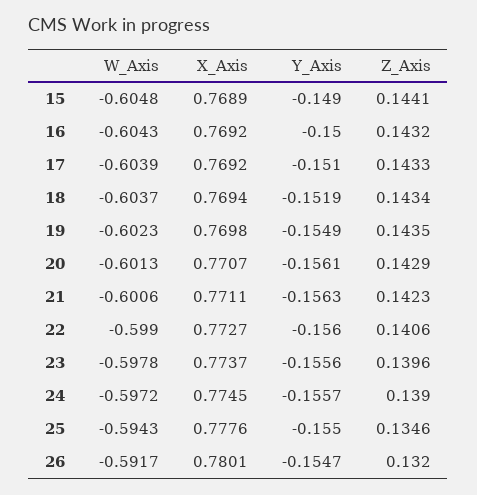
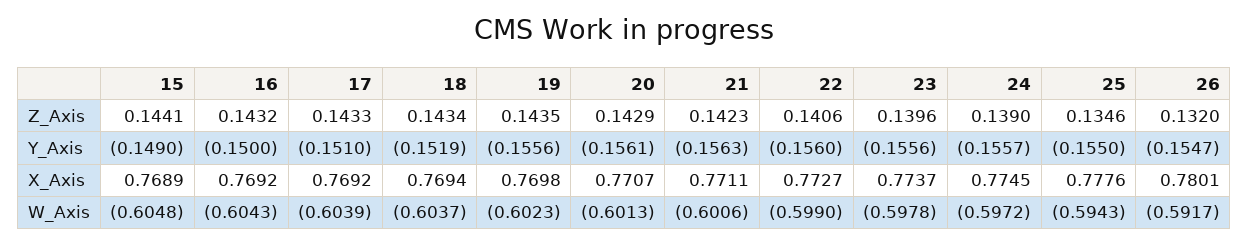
  {
    "W_Axis": {
      "15": -0.6048,
      "16": -0.6043,
      "17": -0.6039,
      "18": -0.6037,
      "19": -0.6023,
      "20": -0.6013,
      "21": -0.6006,
      "22": -0.599,
      "23": -0.5978,
      "24": -0.5972,
      "25": -0.5943,
      "26": -0.5917
    },
    "X_Axis": {
      "15": 0.7689,
      "16": 0.7692,
      "17": 0.7692,
      "18": 0.7694,
      "19": 0.7698,
      "20": 0.7707,
      "21": 0.7711,
      "22": 0.7727,
      "23": 0.7737,
      "24": 0.7745,
      "25": 0.7776,
      "26": 0.7801
    },
    "Y_Axis": {
      "15": -0.149,
      "16": -0.15,
      "17": -0.151,
      "18": -0.1519,
-     "19": -0.1549,
+     "19": -0.1556,
      "20": -0.1561,
      "21": -0.1563,
      "22": -0.156,
      "23": -0.1556,
      "24": -0.1557,
      "25": -0.155,
      "26": -0.1547
    },
    "Z_Axis": {
      "15": 0.1441,
      "16": 0.1432,
      "17": 0.1433,
      "18": 0.1434,
      "19": 0.1435,
      "20": 0.1429,
      "21": 0.1423,
      "22": 0.1406,
      "23": 0.1396,
      "24": 0.139,
      "25": 0.1346,
      "26": 0.132
    }
  }

